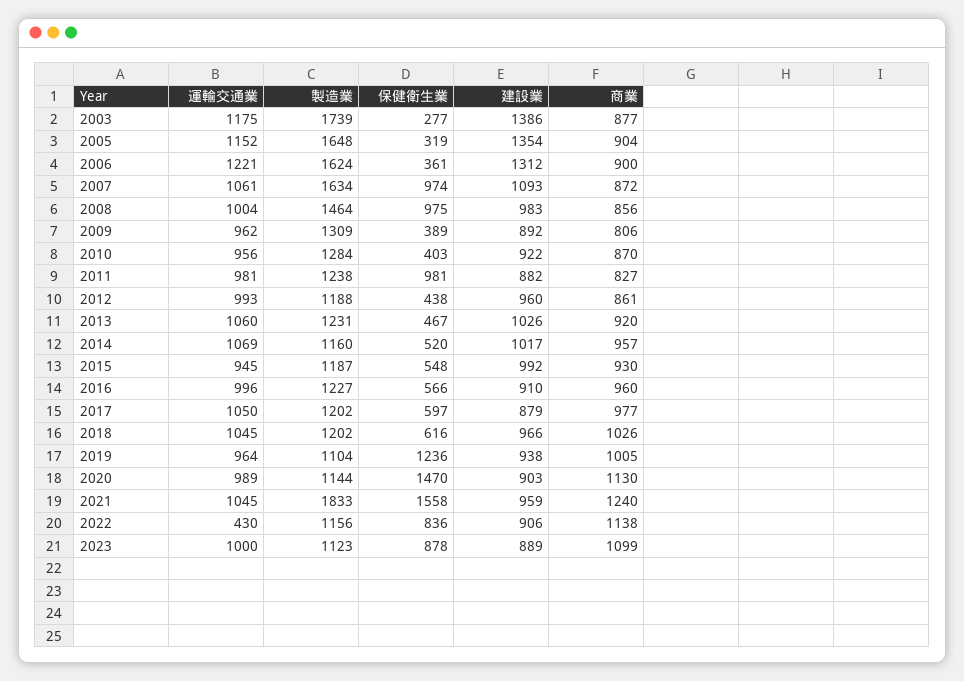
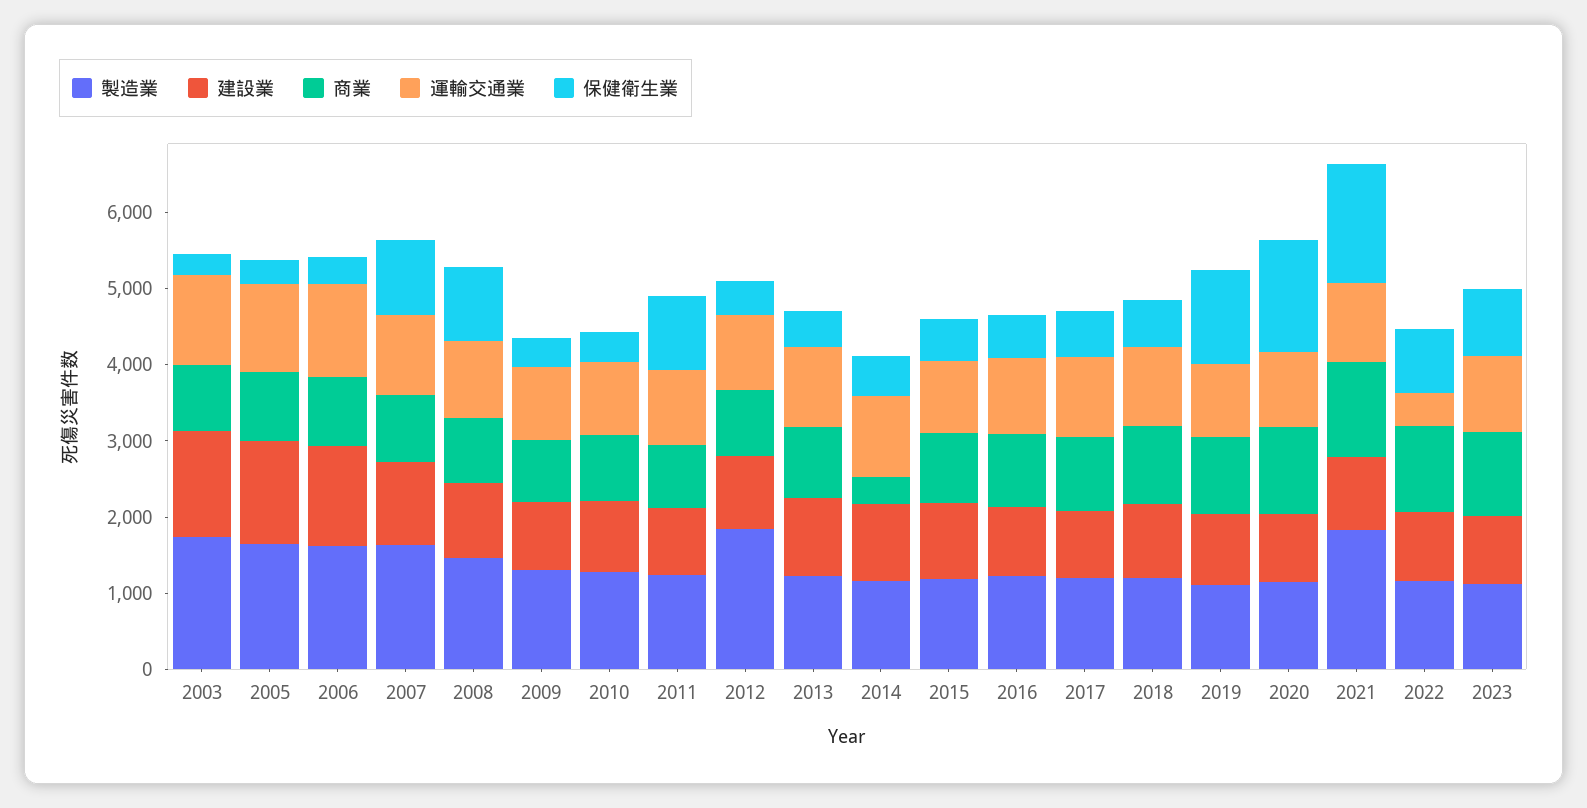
  {
    "運輸交通業": {
      "2003": 1175,
      "2005": 1152,
      "2006": 1221,
      "2007": 1061,
      "2008": 1004,
      "2009": 962,
      "2010": 956,
      "2011": 981,
      "2012": 993,
      "2013": 1060,
      "2014": 1069,
      "2015": 945,
      "2016": 996,
      "2017": 1050,
      "2018": 1045,
      "2019": 964,
      "2020": 989,
      "2021": 1045,
      "2022": 430,
      "2023": 1000
    },
    "製造業": {
      "2003": 1739,
      "2005": 1648,
      "2006": 1624,
      "2007": 1634,
      "2008": 1464,
      "2009": 1309,
      "2010": 1284,
      "2011": 1238,
-     "2012": 1188,
+     "2012": 1800,
      "2013": 1231,
      "2014": 1160,
      "2015": 1187,
      "2016": 1227,
      "2017": 1202,
      "2018": 1202,
      "2019": 1104,
      "2020": 1144,
      "2021": 1833,
      "2022": 1156,
      "2023": 1123
    },
    "保健衛生業": {
      "2003": 277,
      "2005": 319,
      "2006": 361,
      "2007": 974,
      "2008": 975,
      "2009": 389,
      "2010": 403,
      "2011": 981,
      "2012": 438,
      "2013": 467,
      "2014": 520,
      "2015": 548,
      "2016": 566,
      "2017": 597,
      "2018": 616,
      "2019": 1236,
      "2020": 1470,
      "2021": 1558,
      "2022": 836,
      "2023": 878
    },
    "建設業": {
      "2003": 1386,
      "2005": 1354,
      "2006": 1312,
      "2007": 1093,
      "2008": 983,
      "2009": 892,
      "2010": 922,
      "2011": 882,
      "2012": 960,
      "2013": 1026,
      "2014": 1017,
      "2015": 992,
      "2016": 910,
      "2017": 879,
      "2018": 966,
      "2019": 938,
      "2020": 903,
      "2021": 959,
      "2022": 906,
      "2023": 889
    },
    "商業": {
      "2003": 877,
      "2005": 904,
      "2006": 900,
      "2007": 872,
      "2008": 856,
      "2009": 806,
      "2010": 870,
      "2011": 827,
      "2012": 861,
      "2013": 920,
-     "2014": 957,
+     "2014": 400,
      "2015": 930,
      "2016": 960,
      "2017": 977,
      "2018": 1026,
      "2019": 1005,
      "2020": 1130,
      "2021": 1240,
      "2022": 1138,
      "2023": 1099
    }
  }

